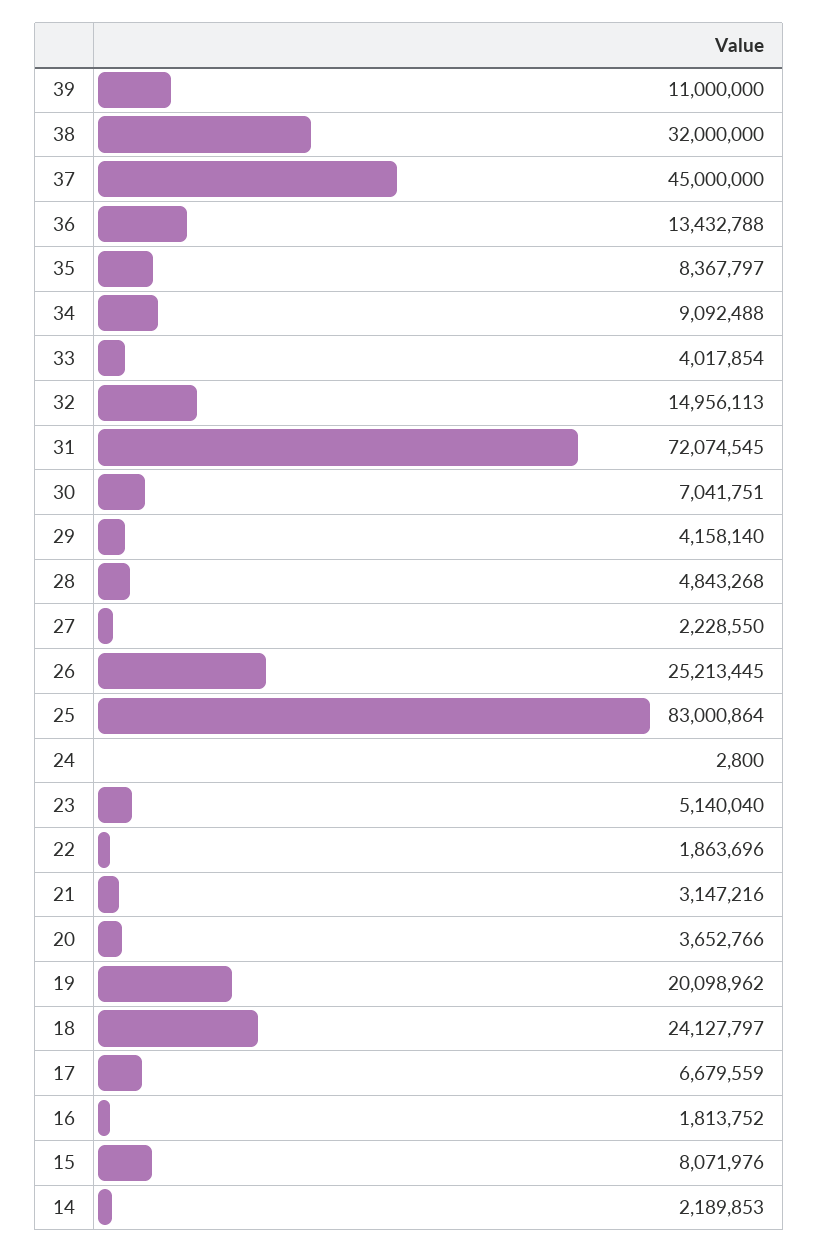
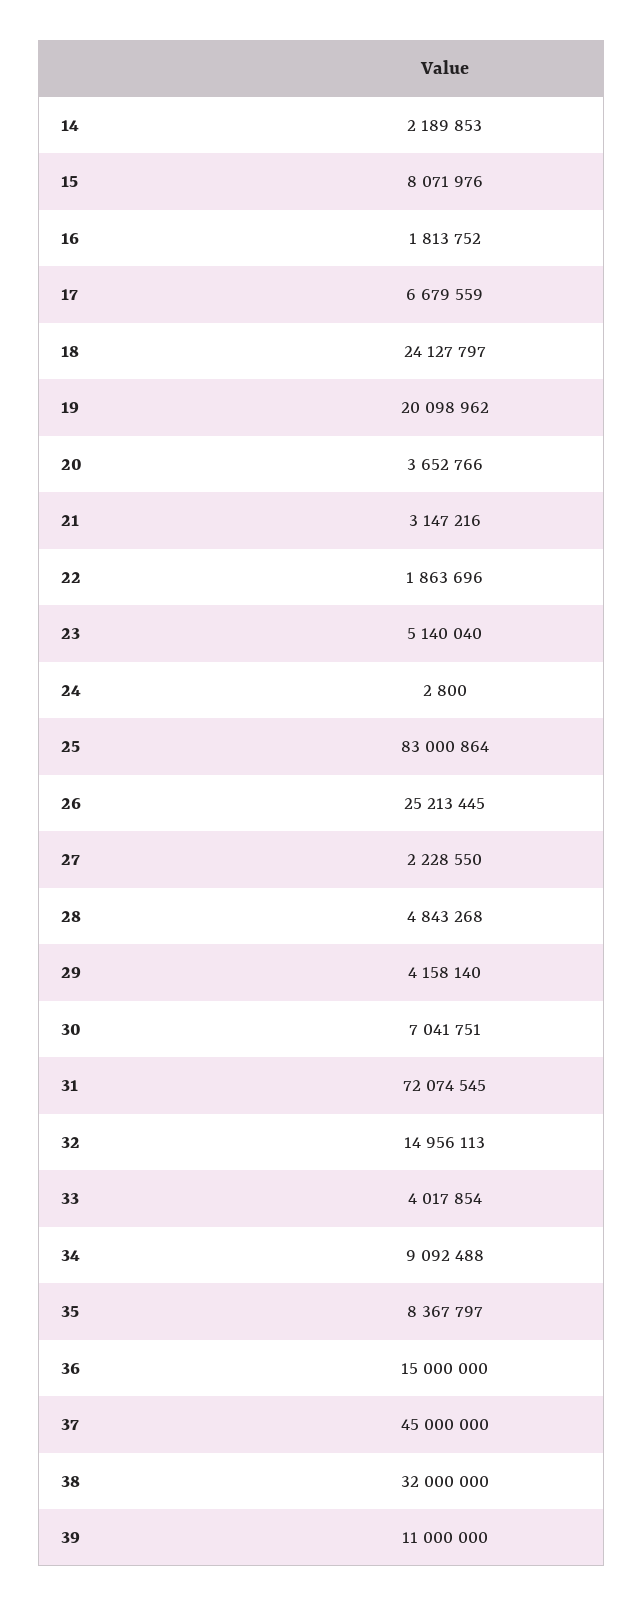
  {
    "39": 11000000,
    "38": 32000000,
    "37": 45000000,
-   "36": 13432788,
+   "36": 15000000,
    "35": 8367797,
    "34": 9092488,
    "33": 4017854,
    "32": 14956113,
    "31": 72074545,
    "30": 7041751,
    "29": 4158140,
    "28": 4843268,
    "27": 2228550,
    "26": 25213445,
    "25": 83000864,
    "24": 2800,
    "23": 5140040,
    "22": 1863696,
    "21": 3147216,
    "20": 3652766,
    "19": 20098962,
    "18": 24127797,
    "17": 6679559,
    "16": 1813752,
    "15": 8071976,
    "14": 2189853
  }

